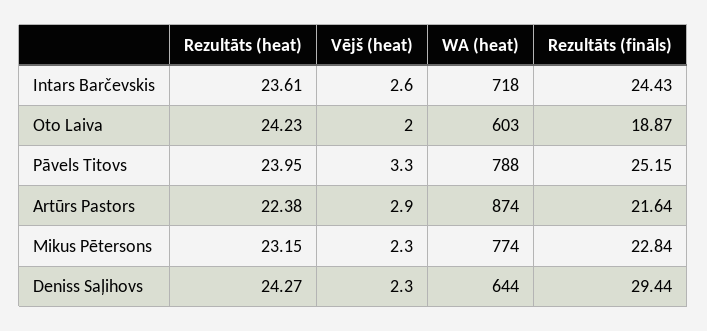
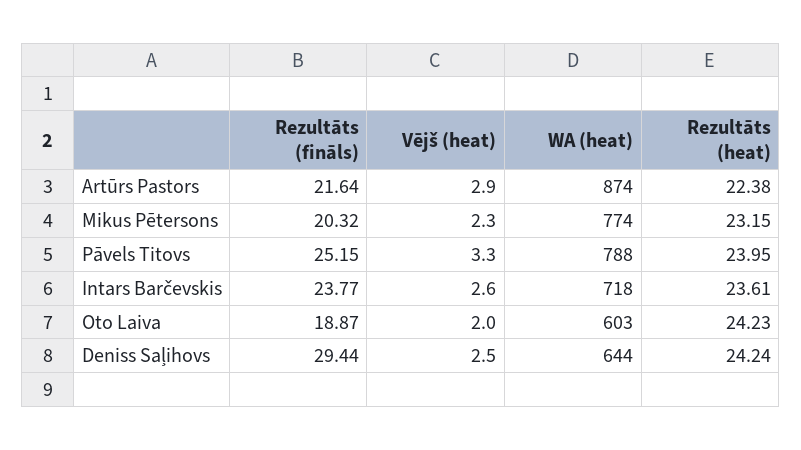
  {
    "Rezultāts (heat)": {
      "Intars Barčevskis": 23.61,
      "Oto Laiva": 24.23,
      "Pāvels Titovs": 23.95,
      "Artūrs Pastors": 22.38,
      "Mikus Pētersons": 23.15,
-     "Deniss Saļihovs": 24.27
+     "Deniss Saļihovs": 24.24
    },
    "Vējš (heat)": {
      "Intars Barčevskis": 2.6,
      "Oto Laiva": 2,
      "Pāvels Titovs": 3.3,
      "Artūrs Pastors": 2.9,
      "Mikus Pētersons": 2.3,
-     "Deniss Saļihovs": 2.3
+     "Deniss Saļihovs": 2.5
    },
    "WA (heat)": {
      "Intars Barčevskis": 718,
      "Oto Laiva": 603,
      "Pāvels Titovs": 788,
      "Artūrs Pastors": 874,
      "Mikus Pētersons": 774,
      "Deniss Saļihovs": 644
    },
    "Rezultāts (fināls)": {
-     "Intars Barčevskis": 24.43,
+     "Intars Barčevskis": 23.77,
      "Oto Laiva": 18.87,
      "Pāvels Titovs": 25.15,
      "Artūrs Pastors": 21.64,
-     "Mikus Pētersons": 22.84,
+     "Mikus Pētersons": 20.32,
      "Deniss Saļihovs": 29.44
    }
  }

